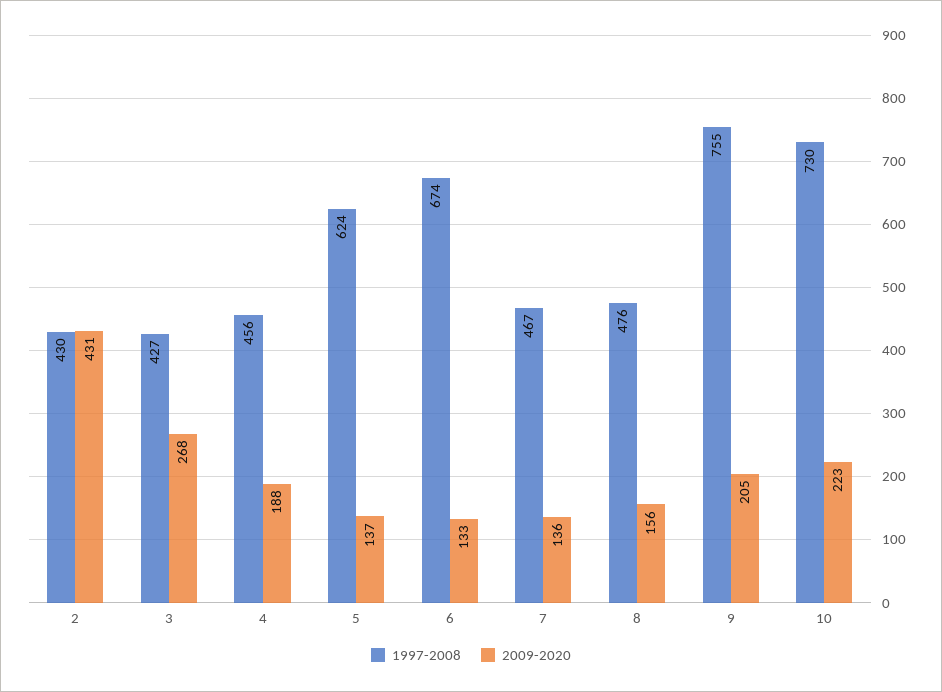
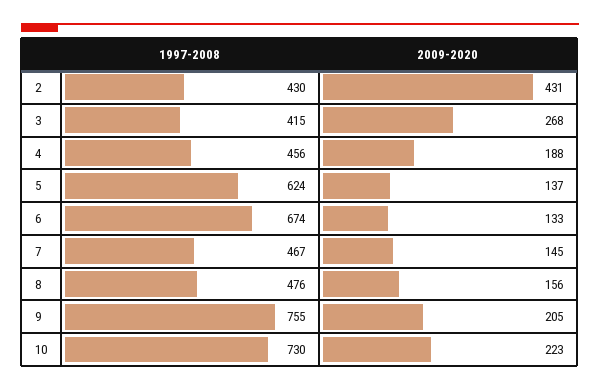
  {
    "1997-2008": {
      "2": 430,
-     "3": 427,
+     "3": 415,
      "4": 456,
      "5": 624,
      "6": 674,
      "7": 467,
      "8": 476,
      "9": 755,
      "10": 730
    },
    "2009-2020": {
      "2": 431,
      "3": 268,
      "4": 188,
      "5": 137,
      "6": 133,
-     "7": 136,
+     "7": 145,
      "8": 156,
      "9": 205,
      "10": 223
    }
  }

